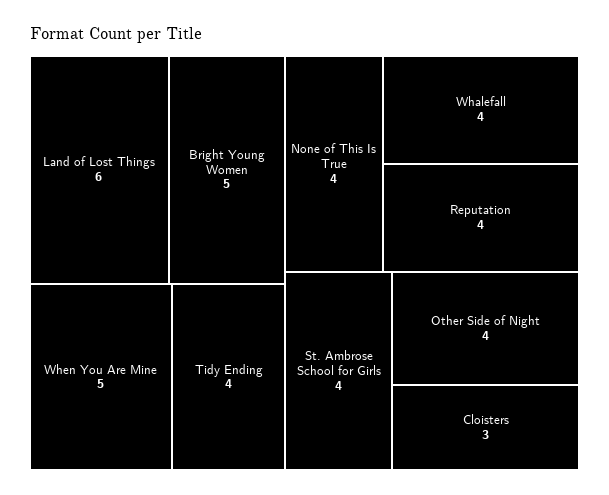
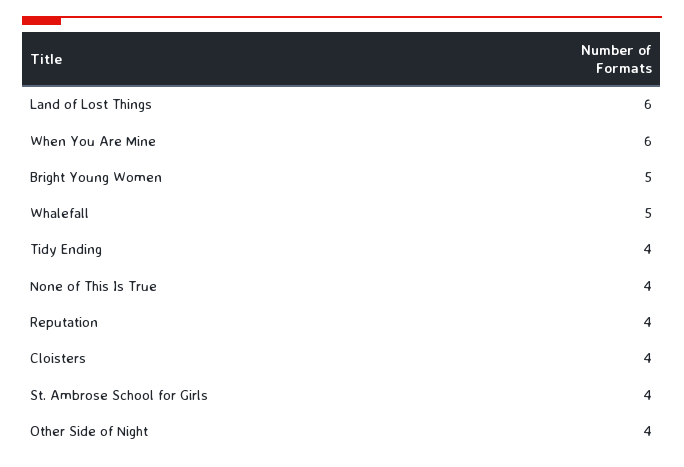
  {
    "Land of Lost Things": 6,
    "Bright Young Women": 5,
-   "When You Are Mine": 5,
+   "When You Are Mine": 6,
    "Tidy Ending": 4,
    "None of This Is True": 4,
-   "Whalefall": 4,
+   "Whalefall": 5,
    "Reputation": 4,
    "St. Ambrose School for Girls": 4,
    "Other Side of Night": 4,
-   "Cloisters": 3
+   "Cloisters": 4
  }

